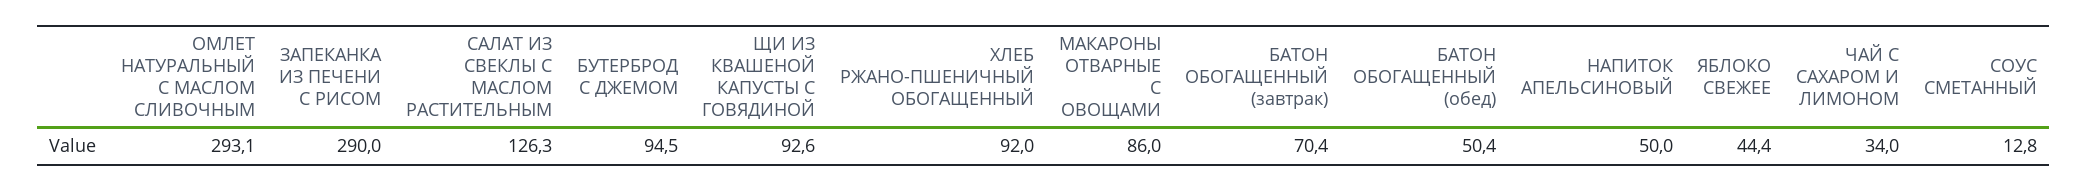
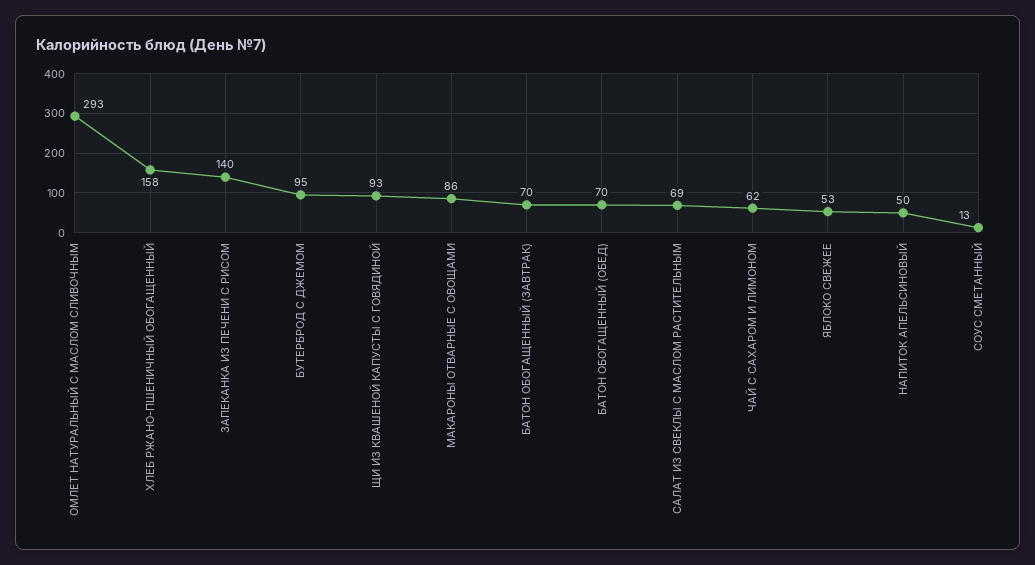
  {
    "ОМЛЕТ НАТУРАЛЬНЫЙ С МАСЛОМ СЛИВОЧНЫМ": 293.1,
-   "ЗАПЕКАНКА ИЗ ПЕЧЕНИ С РИСОМ": 290,
+   "ЗАПЕКАНКА ИЗ ПЕЧЕНИ С РИСОМ": 140,
-   "САЛАТ ИЗ СВЕКЛЫ С МАСЛОМ РАСТИТЕЛЬНЫМ": 126.3,
+   "САЛАТ ИЗ СВЕКЛЫ С МАСЛОМ РАСТИТЕЛЬНЫМ": 69,
    "БУТЕРБРОД С ДЖЕМОМ": 94.5,
    "ЩИ ИЗ КВАШЕНОЙ КАПУСТЫ С ГОВЯДИНОЙ": 92.6,
-   "ХЛЕБ РЖАНО-ПШЕНИЧНЫЙ ОБОГАЩЕННЫЙ": 92,
+   "ХЛЕБ РЖАНО-ПШЕНИЧНЫЙ ОБОГАЩЕННЫЙ": 158,
    "МАКАРОНЫ ОТВАРНЫЕ С ОВОЩАМИ": 86,
    "БАТОН ОБОГАЩЕННЫЙ (завтрак)": 70.4,
-   "БАТОН ОБОГАЩЕННЫЙ (обед)": 50.4,
+   "БАТОН ОБОГАЩЕННЫЙ (обед)": 70,
    "НАПИТОК АПЕЛЬСИНОВЫЙ": 50,
-   "ЯБЛОКО СВЕЖЕЕ": 44.4,
+   "ЯБЛОКО СВЕЖЕЕ": 53,
-   "ЧАЙ С САХАРОМ И ЛИМОНОМ": 34,
+   "ЧАЙ С САХАРОМ И ЛИМОНОМ": 62,
    "СОУС СМЕТАННЫЙ": 12.8
  }

